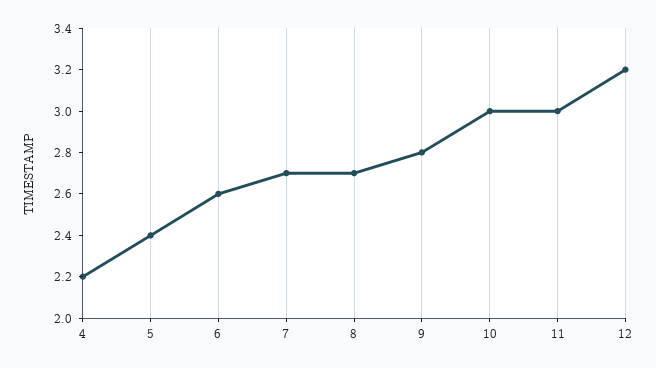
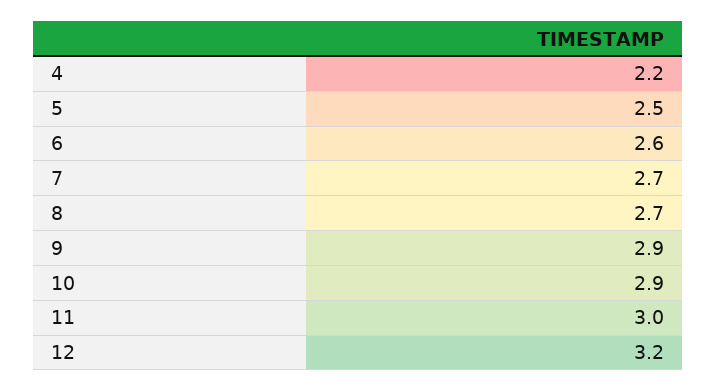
  {
    "4": 2.2,
-   "5": 2.4,
+   "5": 2.5,
    "6": 2.6,
    "7": 2.7,
    "8": 2.7,
-   "9": 2.8,
+   "9": 2.9,
-   "10": 3,
+   "10": 2.9,
    "11": 3,
    "12": 3.2
  }

